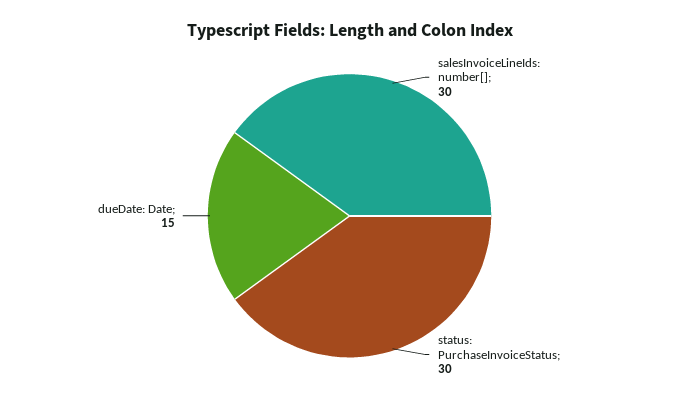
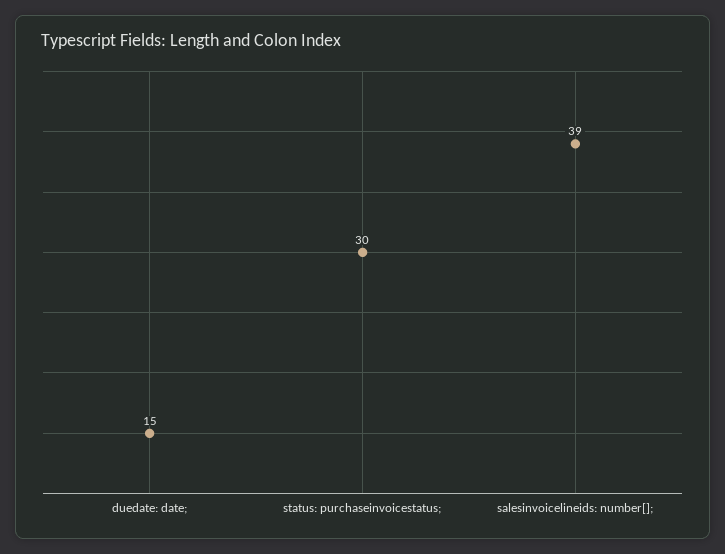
  {
-   "salesInvoiceLineIds: number[];": 30,
+   "salesInvoiceLineIds: number[];": 39,
    "status: PurchaseInvoiceStatus;": 30,
    "dueDate: Date;": 15
  }

